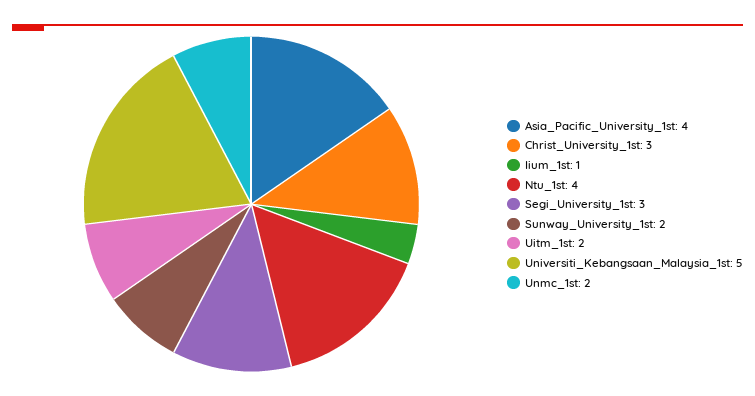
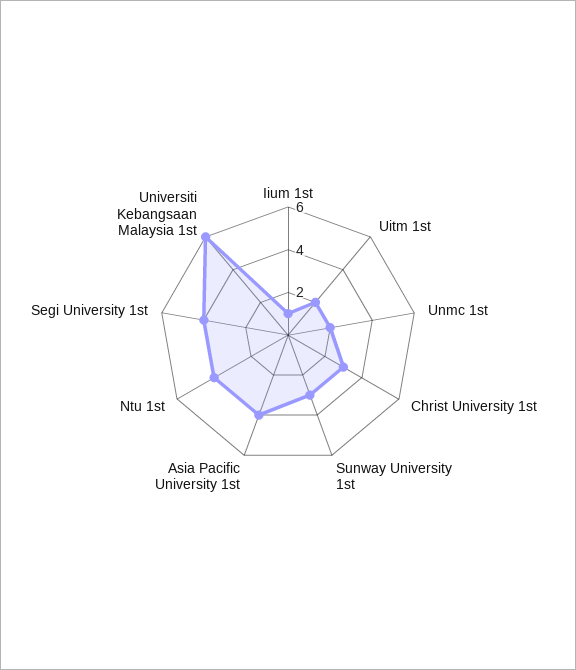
  {
    "Asia_Pacific_University_1st": 4,
    "Christ_University_1st": 3,
    "Iium_1st": 1,
    "Ntu_1st": 4,
-   "Segi_University_1st": 3,
+   "Segi_University_1st": 4,
-   "Sunway_University_1st": 2,
+   "Sunway_University_1st": 3,
    "Uitm_1st": 2,
-   "Universiti_Kebangsaan_Malaysia_1st": 5,
+   "Universiti_Kebangsaan_Malaysia_1st": 6,
    "Unmc_1st": 2
  }

